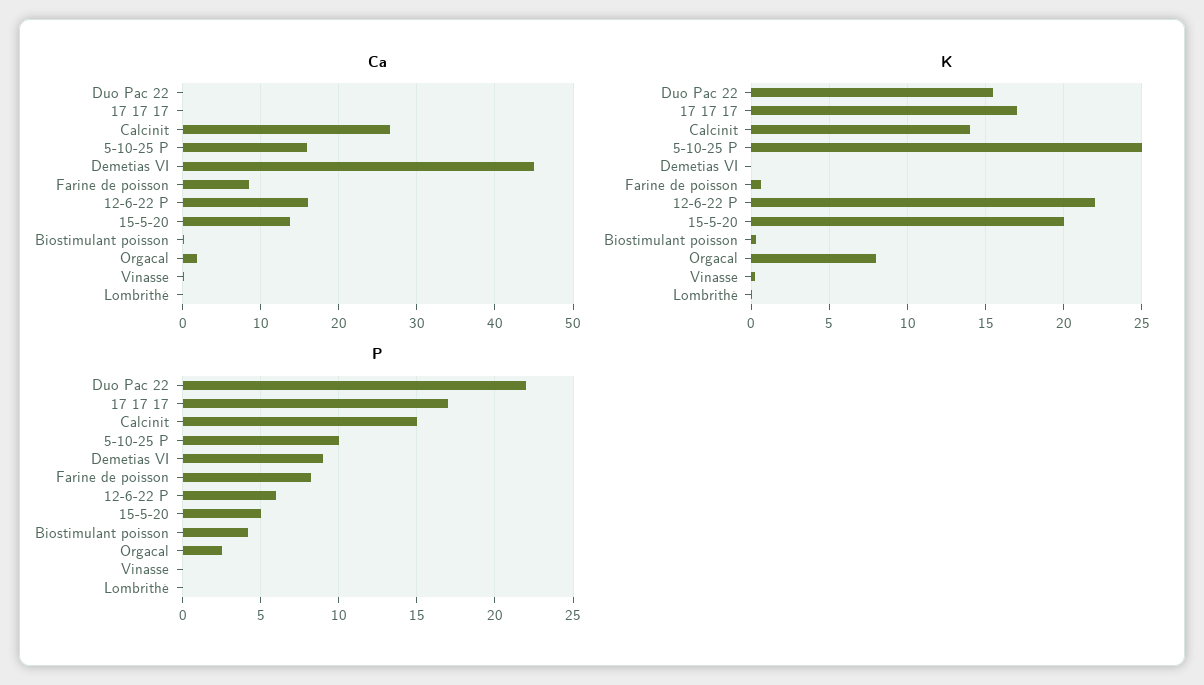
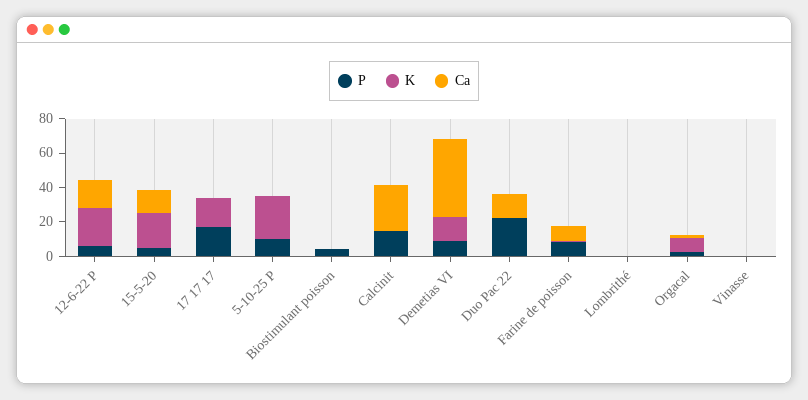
  {
    "Ca": {
-     "Duo Pac 22": 0,
+     "Duo Pac 22": 15,
      "17 17 17": 0,
      "Calcinit": 27,
-     "5-10-25 P": 16,
+     "5-10-25 P": 0,
      "Demetias VI": 45,
      "Farine de poisson": 9,
      "12-6-22 P": 16,
      "15-5-20": 14,
      "Biostimulant poisson": 0,
      "Orgacal": 2,
      "Vinasse": 0,
      "Lombrithé": 0
    },
    "K": {
-     "Duo Pac 22": 15.5,
+     "Duo Pac 22": 0,
      "17 17 17": 17,
-     "Calcinit": 14,
+     "Calcinit": 0,
      "5-10-25 P": 25,
-     "Demetias VI": 0,
+     "Demetias VI": 15,
      "Farine de poisson": 0.5,
      "12-6-22 P": 22,
      "15-5-20": 20,
      "Biostimulant poisson": 0.5,
      "Orgacal": 8,
      "Vinasse": 0.5,
      "Lombrithé": 0
    },
    "P": {
      "Duo Pac 22": 22,
      "17 17 17": 17,
      "Calcinit": 15,
      "5-10-25 P": 10,
      "Demetias VI": 9,
      "Farine de poisson": 8,
      "12-6-22 P": 6,
      "15-5-20": 5,
      "Biostimulant poisson": 4,
      "Orgacal": 2.5,
      "Vinasse": 0,
      "Lombrithé": 0
    }
  }

